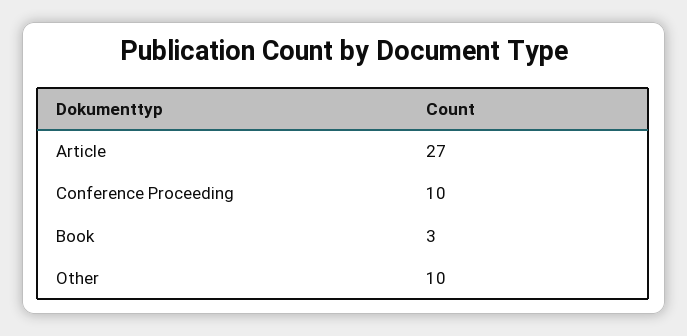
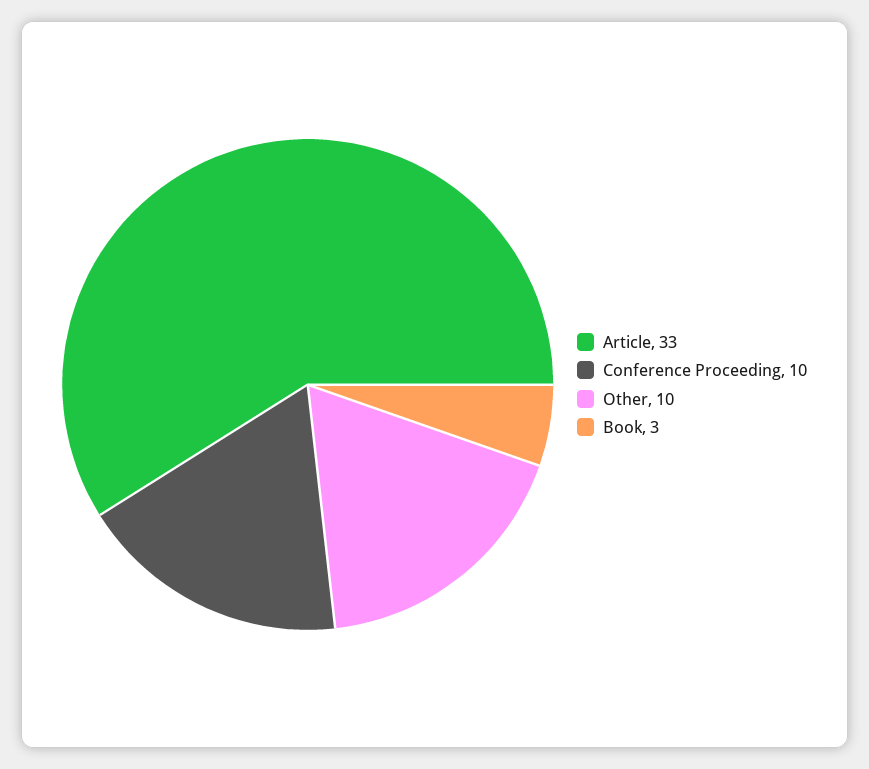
  {
-   "Article": 27,
+   "Article": 33,
    "Conference Proceeding": 10,
    "Book": 3,
    "Other": 10
  }

